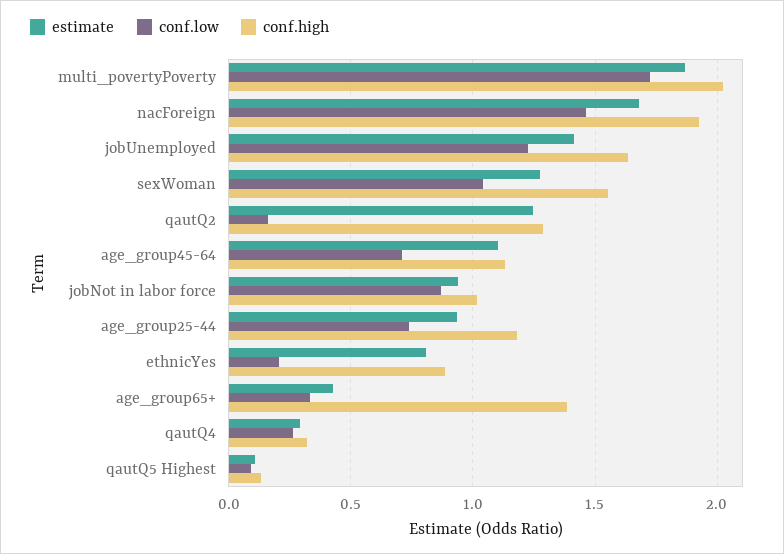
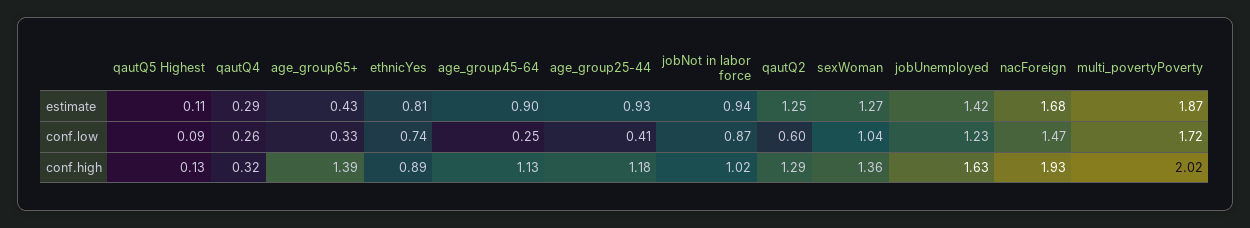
  {
    "estimate": {
      "multi_povertyPoverty": 1.87,
      "nacForeign": 1.68,
      "jobUnemployed": 1.42,
      "sexWoman": 1.27,
      "qautQ2": 1.25,
-     "age_group45-64": 1.1,
+     "age_group45-64": 0.9,
      "jobNot in labor force": 0.94,
      "age_group25-44": 0.93,
      "ethnicYes": 0.81,
      "age_group65+": 0.43,
      "qautQ4": 0.29,
      "qautQ5 Highest": 0.11
    },
    "conf.low": {
      "multi_povertyPoverty": 1.72,
      "nacForeign": 1.47,
      "jobUnemployed": 1.23,
      "sexWoman": 1.04,
-     "qautQ2": 0.15,
+     "qautQ2": 0.6,
-     "age_group45-64": 0.7,
+     "age_group45-64": 0.25,
      "jobNot in labor force": 0.87,
-     "age_group25-44": 0.75,
+     "age_group25-44": 0.41,
-     "ethnicYes": 0.2,
+     "ethnicYes": 0.74,
      "age_group65+": 0.33,
      "qautQ4": 0.26,
      "qautQ5 Highest": 0.09
    },
    "conf.high": {
      "multi_povertyPoverty": 2.02,
      "nacForeign": 1.93,
      "jobUnemployed": 1.63,
-     "sexWoman": 1.55,
+     "sexWoman": 1.36,
      "qautQ2": 1.29,
      "age_group45-64": 1.13,
      "jobNot in labor force": 1.02,
      "age_group25-44": 1.18,
      "ethnicYes": 0.89,
      "age_group65+": 1.39,
      "qautQ4": 0.32,
      "qautQ5 Highest": 0.13
    }
  }

